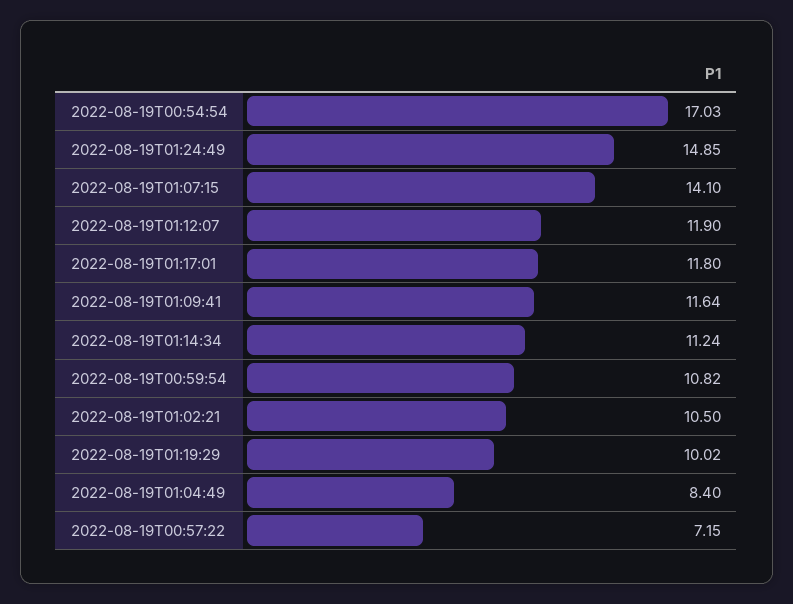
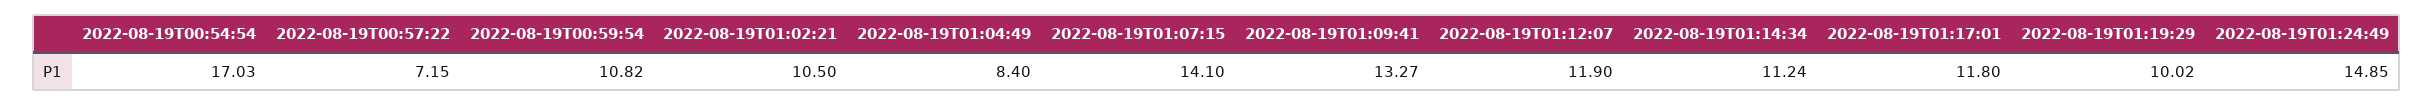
  {
    "2022-08-19T00:54:54": 17.03,
    "2022-08-19T01:24:49": 14.85,
    "2022-08-19T01:07:15": 14.1,
    "2022-08-19T01:12:07": 11.9,
    "2022-08-19T01:17:01": 11.8,
-   "2022-08-19T01:09:41": 11.64,
+   "2022-08-19T01:09:41": 13.27,
    "2022-08-19T01:14:34": 11.24,
    "2022-08-19T00:59:54": 10.82,
    "2022-08-19T01:02:21": 10.5,
    "2022-08-19T01:19:29": 10.02,
    "2022-08-19T01:04:49": 8.4,
    "2022-08-19T00:57:22": 7.15
  }

